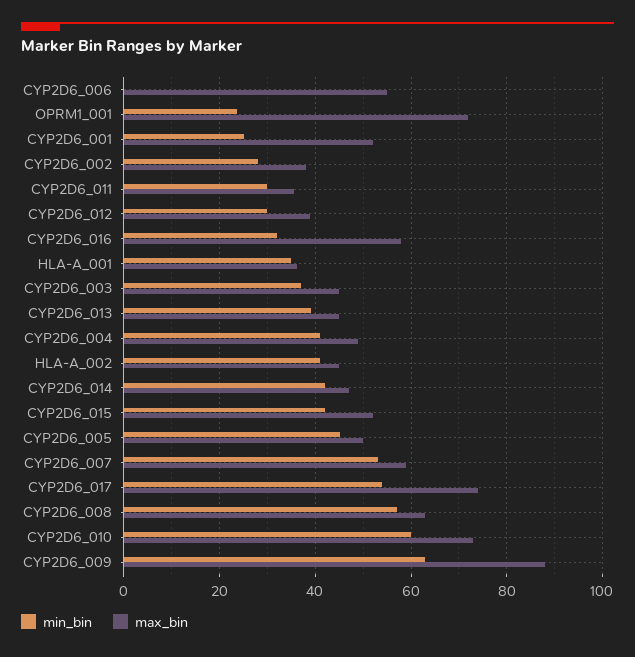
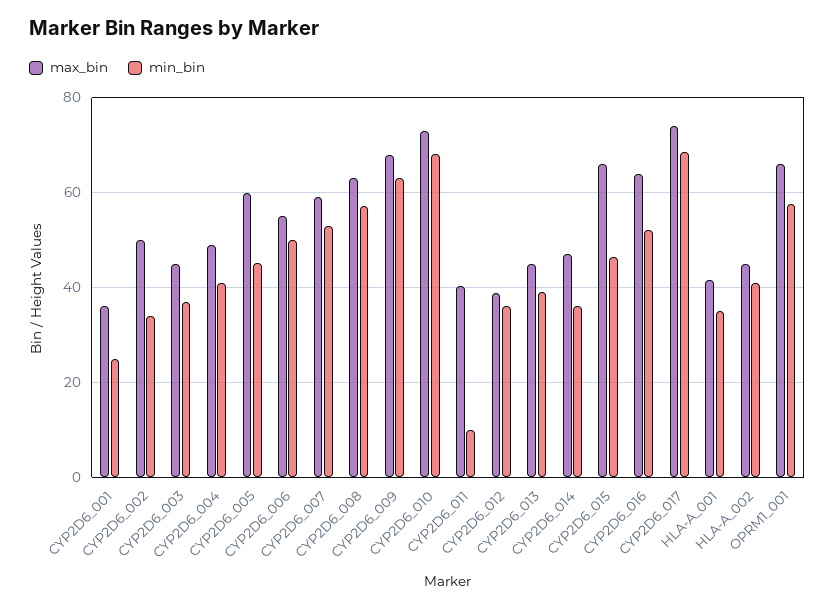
  {
    "min_bin": {
-     "CYP2D6_006": 0,
+     "CYP2D6_006": 50,
-     "OPRM1_001": 24,
+     "OPRM1_001": 58,
      "CYP2D6_001": 26,
-     "CYP2D6_002": 28,
+     "CYP2D6_002": 34,
-     "CYP2D6_011": 30,
+     "CYP2D6_011": 10,
-     "CYP2D6_012": 30,
+     "CYP2D6_012": 36,
-     "CYP2D6_016": 32,
+     "CYP2D6_016": 52,
      "HLA-A_001": 36,
      "CYP2D6_003": 38,
      "CYP2D6_013": 40,
      "CYP2D6_004": 42,
      "HLA-A_002": 42,
-     "CYP2D6_014": 42,
+     "CYP2D6_014": 36,
-     "CYP2D6_015": 42,
+     "CYP2D6_015": 46,
      "CYP2D6_005": 46,
      "CYP2D6_007": 54,
-     "CYP2D6_017": 54,
+     "CYP2D6_017": 68,
      "CYP2D6_008": 58,
-     "CYP2D6_010": 60,
+     "CYP2D6_010": 68,
      "CYP2D6_009": 64
    },
    "max_bin": {
      "CYP2D6_006": 56,
-     "OPRM1_001": 72,
+     "OPRM1_001": 66,
-     "CYP2D6_001": 52,
+     "CYP2D6_001": 36,
-     "CYP2D6_002": 38,
+     "CYP2D6_002": 50,
-     "CYP2D6_011": 36,
+     "CYP2D6_011": 40,
      "CYP2D6_012": 38,
-     "CYP2D6_016": 58,
+     "CYP2D6_016": 64,
-     "HLA-A_001": 36,
+     "HLA-A_001": 42,
      "CYP2D6_003": 46,
      "CYP2D6_013": 46,
      "CYP2D6_004": 50,
      "HLA-A_002": 46,
      "CYP2D6_014": 48,
-     "CYP2D6_015": 52,
+     "CYP2D6_015": 66,
-     "CYP2D6_005": 50,
+     "CYP2D6_005": 60,
      "CYP2D6_007": 60,
      "CYP2D6_017": 74,
      "CYP2D6_008": 64,
      "CYP2D6_010": 74,
-     "CYP2D6_009": 88
+     "CYP2D6_009": 68
    }
  }

